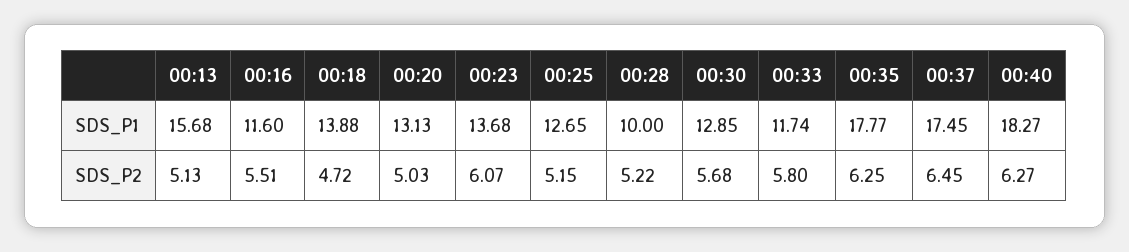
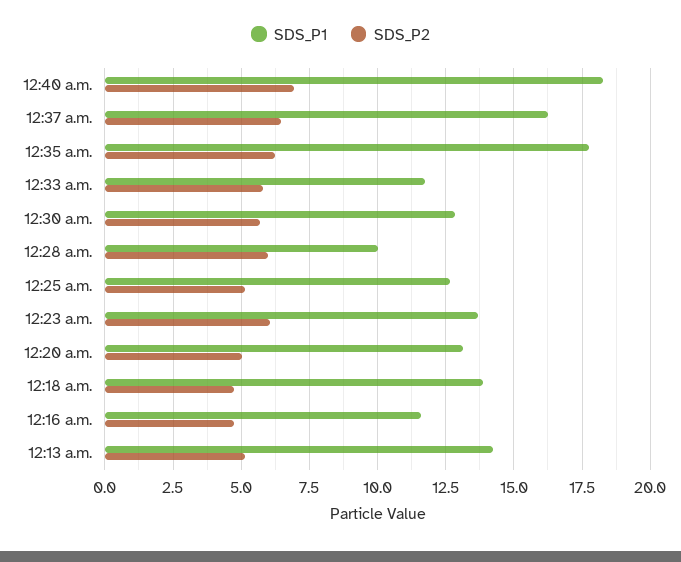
  {
    "SDS_P1": {
-     "00:13": 15.68,
+     "00:13": 14.25,
      "00:16": 11.6,
      "00:18": 13.88,
      "00:20": 13.13,
      "00:23": 13.68,
      "00:25": 12.65,
      "00:28": 10,
      "00:30": 12.85,
      "00:33": 11.74,
      "00:35": 17.77,
-     "00:37": 17.45,
+     "00:37": 16.25,
      "00:40": 18.27
    },
    "SDS_P2": {
      "00:13": 5.13,
-     "00:16": 5.51,
+     "00:16": 4.75,
      "00:18": 4.72,
      "00:20": 5.03,
      "00:23": 6.07,
      "00:25": 5.15,
-     "00:28": 5.22,
+     "00:28": 6,
      "00:30": 5.68,
      "00:33": 5.8,
      "00:35": 6.25,
      "00:37": 6.45,
-     "00:40": 6.27
+     "00:40": 7
    }
  }

